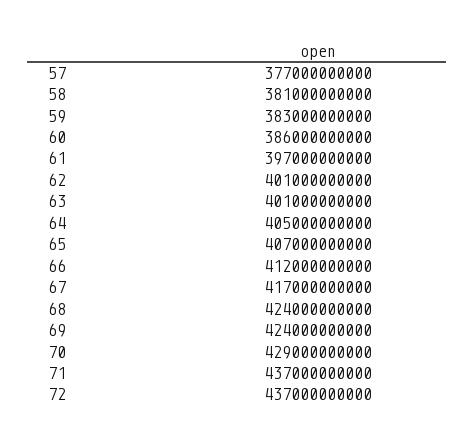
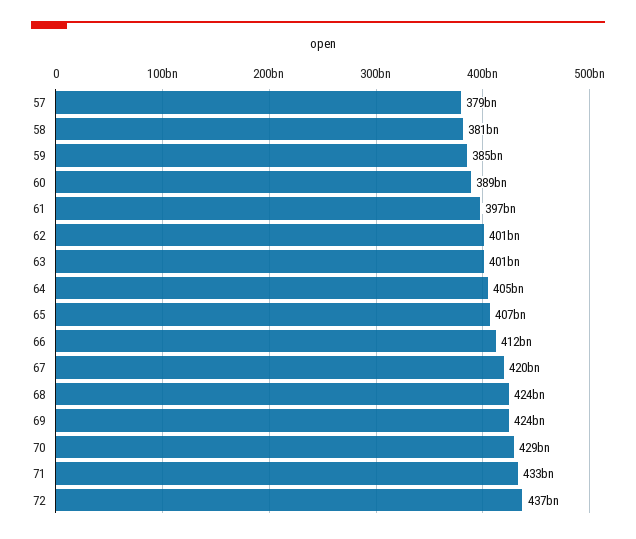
  {
-   "57": 377000000000,
+   "57": 379000000000,
    "58": 381000000000,
-   "59": 383000000000,
+   "59": 385000000000,
-   "60": 386000000000,
+   "60": 389000000000,
    "61": 397000000000,
    "62": 401000000000,
    "63": 401000000000,
    "64": 405000000000,
    "65": 407000000000,
    "66": 412000000000,
-   "67": 417000000000,
+   "67": 420000000000,
    "68": 424000000000,
    "69": 424000000000,
    "70": 429000000000,
-   "71": 437000000000,
+   "71": 433000000000,
    "72": 437000000000
  }

